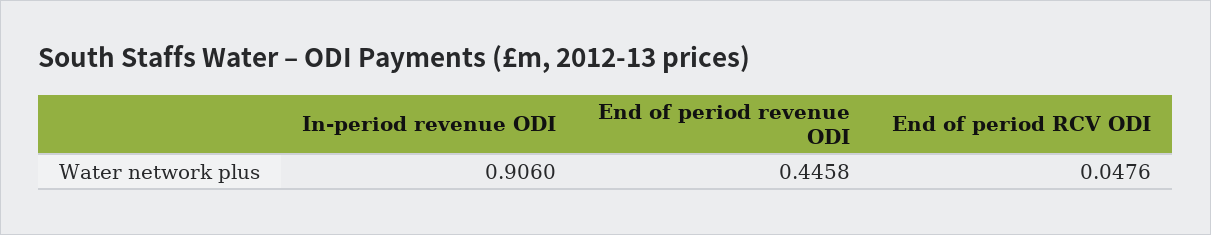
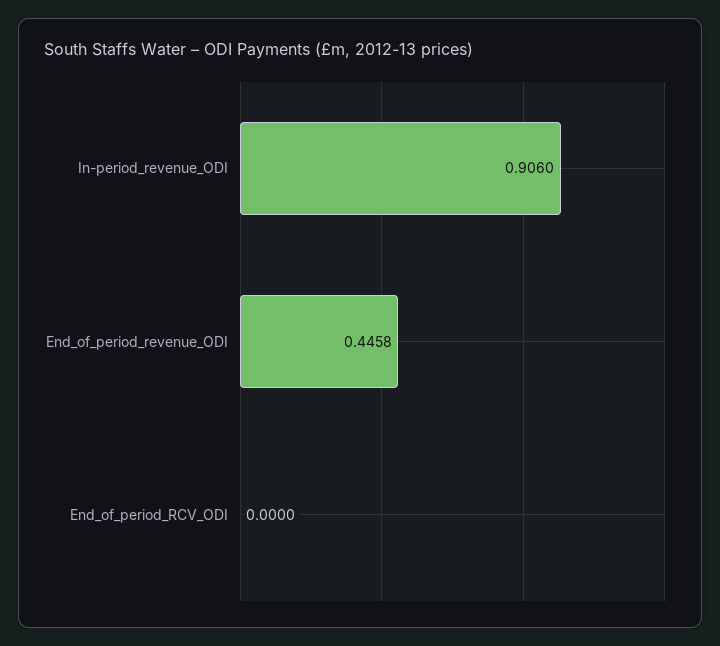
  {
    "In-period revenue ODI": 0.906,
    "End of period revenue ODI": 0.4458,
-   "End of period RCV ODI": 0.0476
+   "End of period RCV ODI": 0
  }

